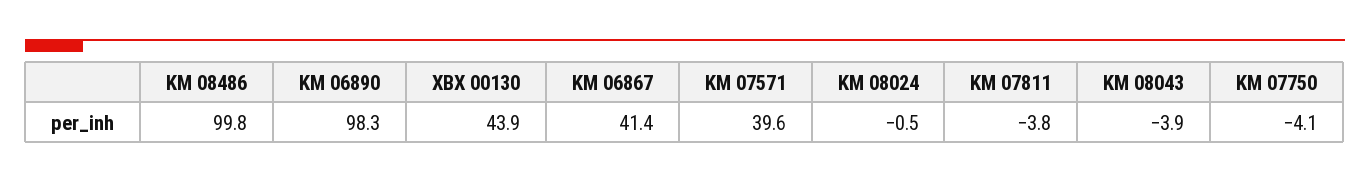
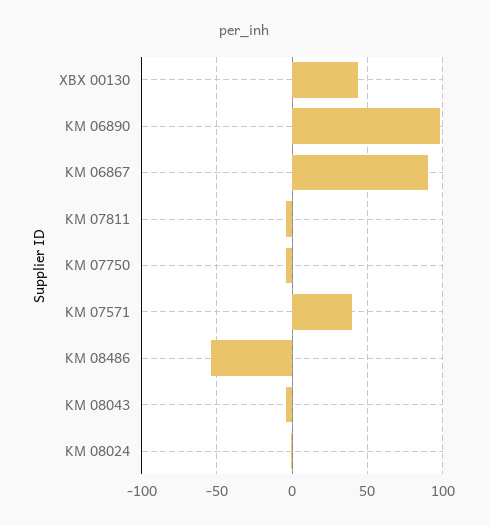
  {
-   "KM 08486": 99.8,
+   "KM 08486": -55,
    "KM 06890": 98.3,
    "XBX 00130": 43.9,
-   "KM 06867": 41.4,
+   "KM 06867": 90,
    "KM 07571": 39.6,
    "KM 08024": -0.5,
    "KM 07811": -3.8,
    "KM 08043": -3.9,
    "KM 07750": -4.1
  }

